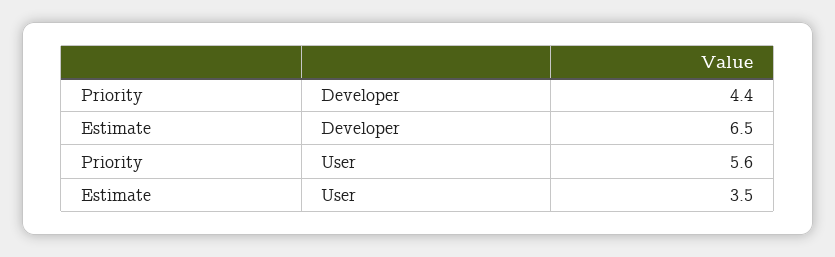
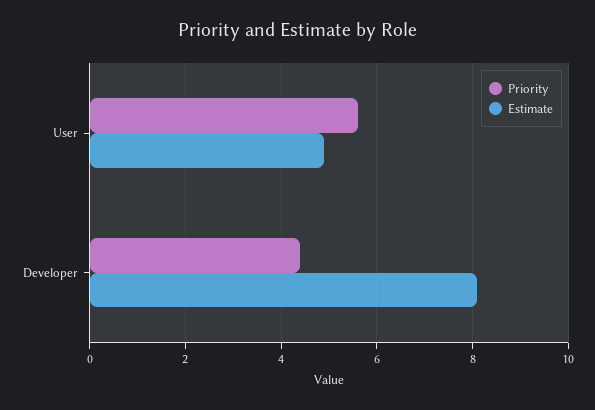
  {
    "Priority": {
      "Developer": 4.4,
      "User": 5.6
    },
    "Estimate": {
-     "Developer": 6.5,
+     "Developer": 8,
-     "User": 3.5
+     "User": 5
    }
  }

